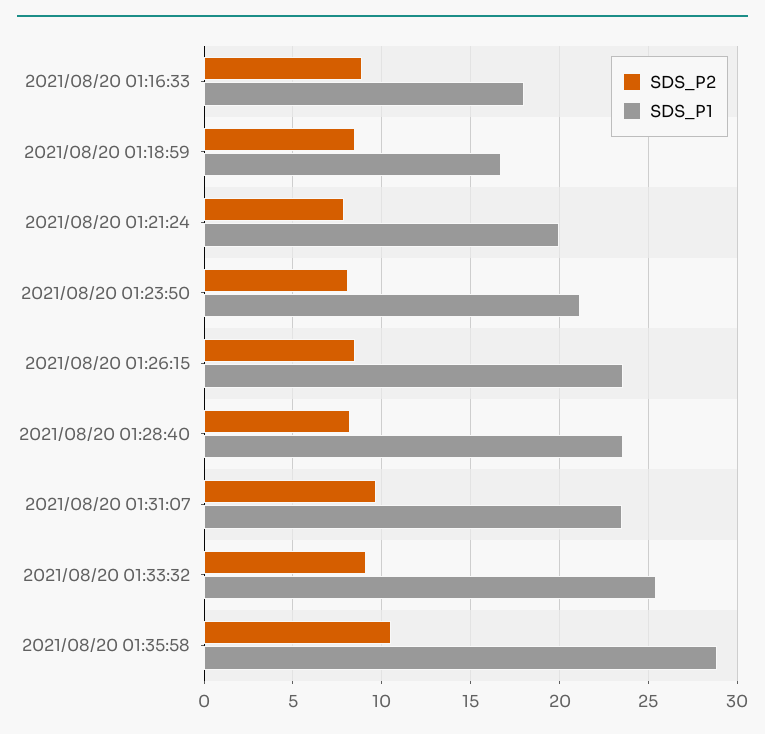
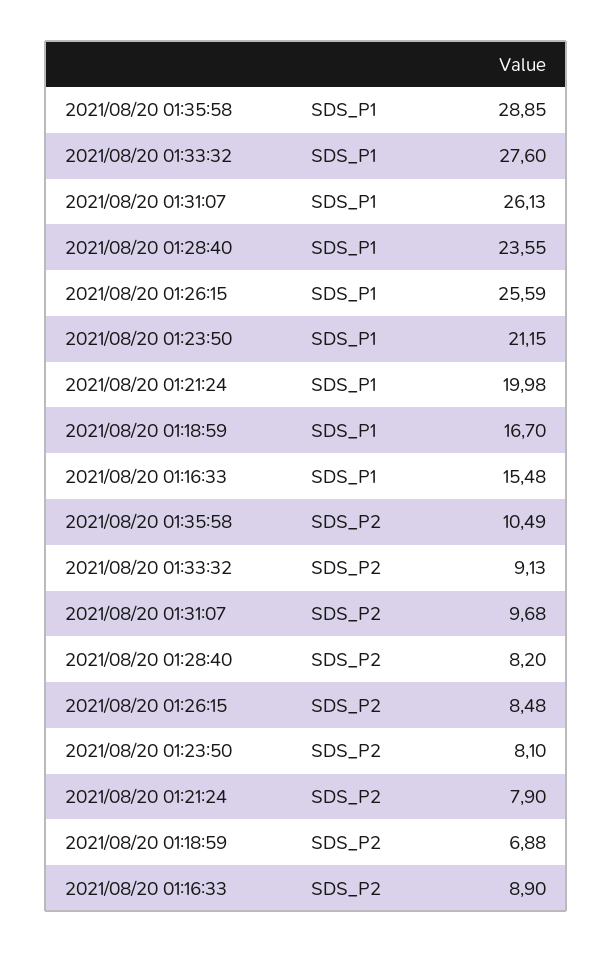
  {
    "SDS_P2": {
      "2021/08/20 01:16:33": 8.9,
-     "2021/08/20 01:18:59": 8.5,
+     "2021/08/20 01:18:59": 6.88,
      "2021/08/20 01:21:24": 7.9,
      "2021/08/20 01:23:50": 8.1,
      "2021/08/20 01:26:15": 8.48,
      "2021/08/20 01:28:40": 8.2,
      "2021/08/20 01:31:07": 9.68,
      "2021/08/20 01:33:32": 9.13,
      "2021/08/20 01:35:58": 10.49
    },
    "SDS_P1": {
-     "2021/08/20 01:16:33": 18,
+     "2021/08/20 01:16:33": 15.48,
      "2021/08/20 01:18:59": 16.7,
      "2021/08/20 01:21:24": 19.98,
      "2021/08/20 01:23:50": 21.15,
-     "2021/08/20 01:26:15": 23.5,
+     "2021/08/20 01:26:15": 25.59,
      "2021/08/20 01:28:40": 23.55,
-     "2021/08/20 01:31:07": 23.5,
+     "2021/08/20 01:31:07": 26.13,
-     "2021/08/20 01:33:32": 25.5,
+     "2021/08/20 01:33:32": 27.6,
      "2021/08/20 01:35:58": 28.85
    }
  }

